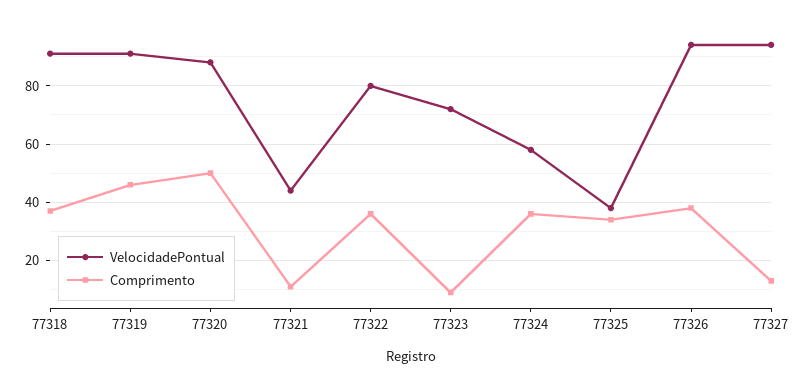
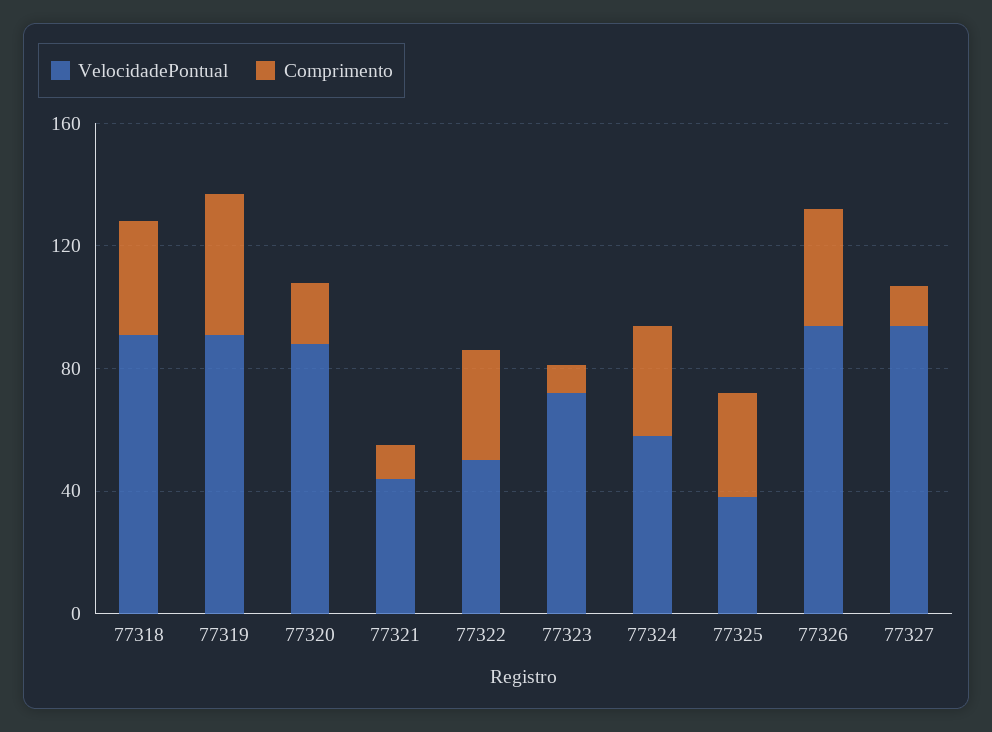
  {
    "VelocidadePontual": {
      "77318": 90,
      "77319": 90,
      "77320": 90,
      "77321": 45,
-     "77322": 80,
+     "77322": 50,
      "77323": 70,
      "77324": 60,
      "77325": 40,
      "77326": 95,
      "77327": 95
    },
    "Comprimento": {
      "77318": 35,
      "77319": 45,
-     "77320": 50,
+     "77320": 20,
      "77321": 10,
      "77322": 35,
      "77323": 10,
      "77324": 35,
      "77325": 35,
      "77326": 40,
      "77327": 15
    }
  }

